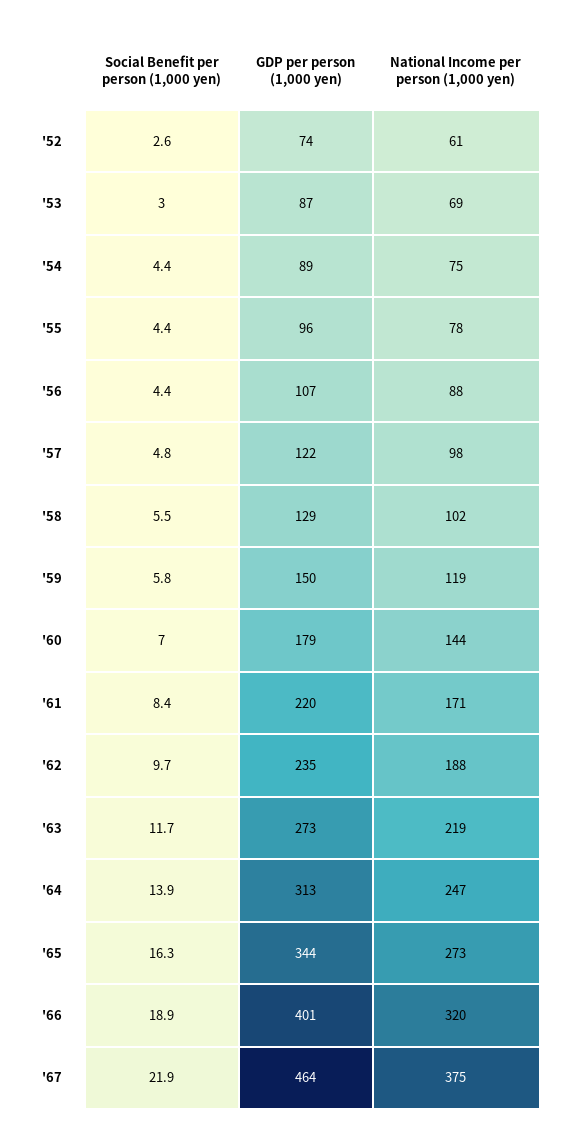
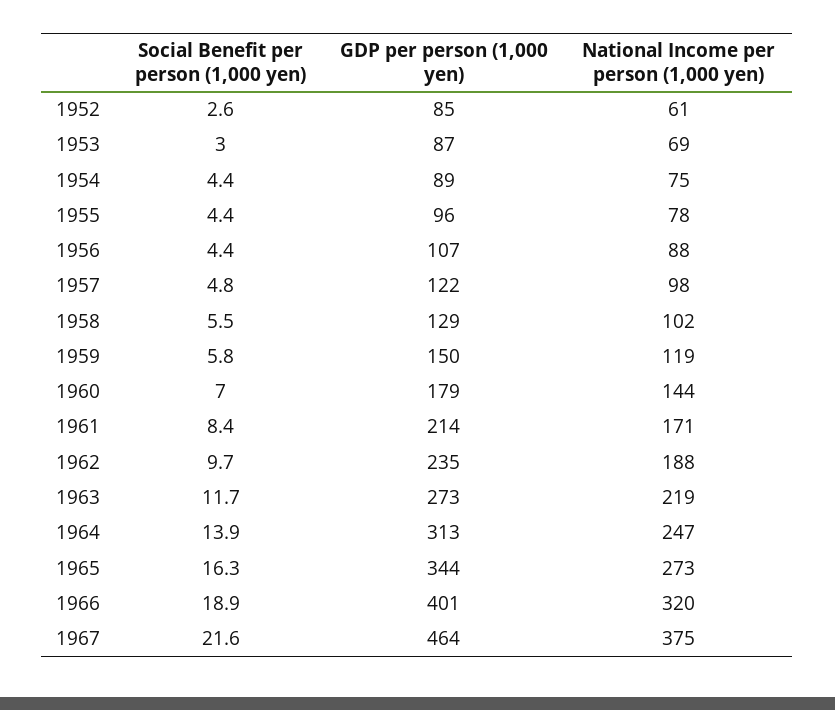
  {
    "Social Benefit per person (1,000 yen)": {
      "'52": 2.6,
      "'53": 3,
      "'54": 4.4,
      "'55": 4.4,
      "'56": 4.4,
      "'57": 4.8,
      "'58": 5.5,
      "'59": 5.8,
      "'60": 7,
      "'61": 8.4,
      "'62": 9.7,
      "'63": 11.7,
      "'64": 13.9,
      "'65": 16.3,
      "'66": 18.9,
-     "'67": 21.9
+     "'67": 21.6
    },
    "GDP per person (1,000 yen)": {
-     "'52": 74,
+     "'52": 85,
      "'53": 87,
      "'54": 89,
      "'55": 96,
      "'56": 107,
      "'57": 122,
      "'58": 129,
      "'59": 150,
      "'60": 179,
-     "'61": 220,
+     "'61": 214,
      "'62": 235,
      "'63": 273,
      "'64": 313,
      "'65": 344,
      "'66": 401,
      "'67": 464
    },
    "National Income per person (1,000 yen)": {
      "'52": 61,
      "'53": 69,
      "'54": 75,
      "'55": 78,
      "'56": 88,
      "'57": 98,
      "'58": 102,
      "'59": 119,
      "'60": 144,
      "'61": 171,
      "'62": 188,
      "'63": 219,
      "'64": 247,
      "'65": 273,
      "'66": 320,
      "'67": 375
    }
  }

